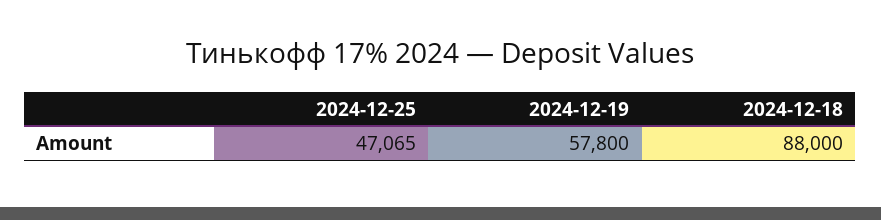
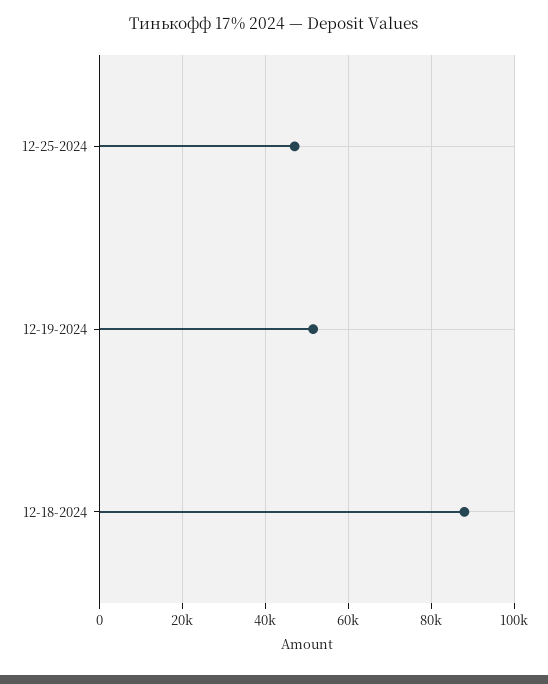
  {
    "2024-12-25": 47065,
-   "2024-12-19": 57800,
+   "2024-12-19": 52000,
    "2024-12-18": 88000
  }

